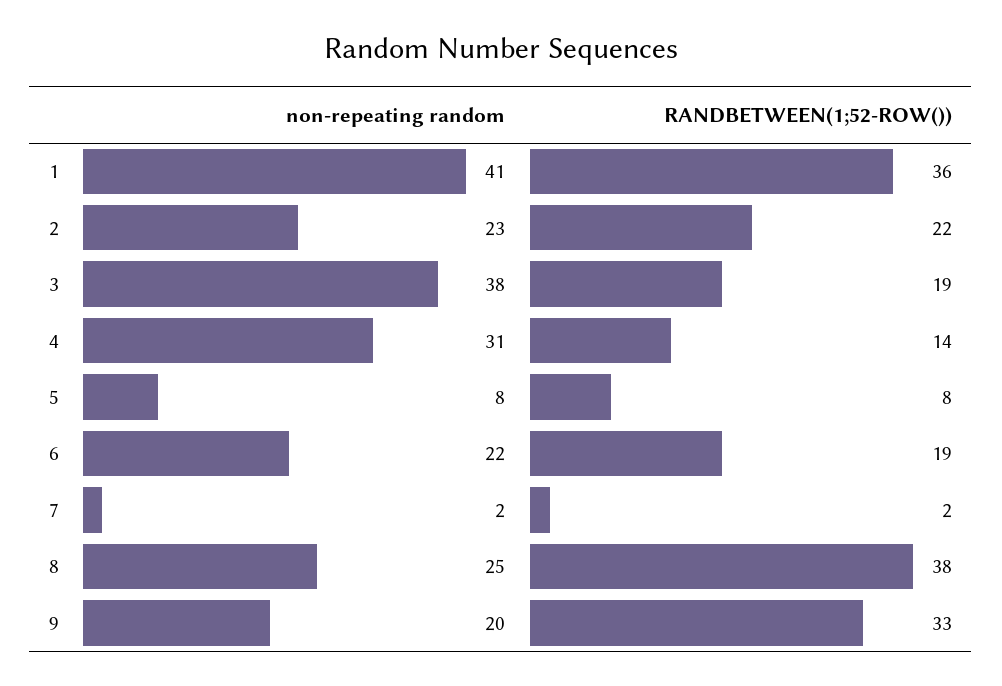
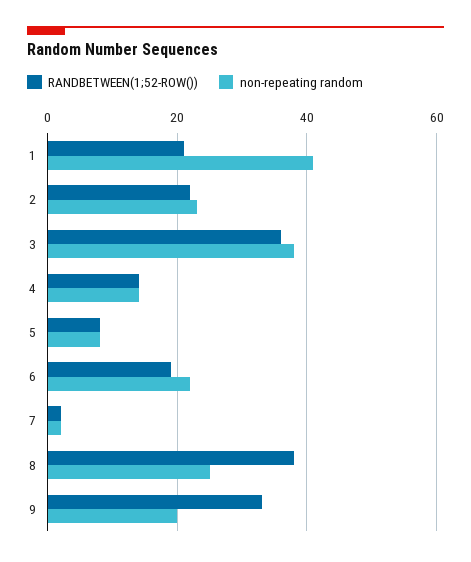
  {
    "non-repeating random": {
      "1": 41,
      "2": 23,
      "3": 38,
-     "4": 31,
+     "4": 15,
      "5": 8,
      "6": 22,
      "7": 2,
      "8": 25,
      "9": 20
    },
    "RANDBETWEEN(1;52-ROW())": {
-     "1": 36,
+     "1": 20,
      "2": 22,
-     "3": 19,
+     "3": 35,
      "4": 14,
      "5": 8,
      "6": 19,
      "7": 2,
      "8": 38,
      "9": 33
    }
  }

